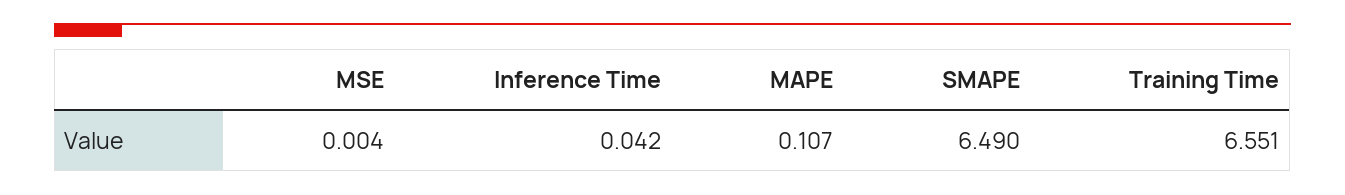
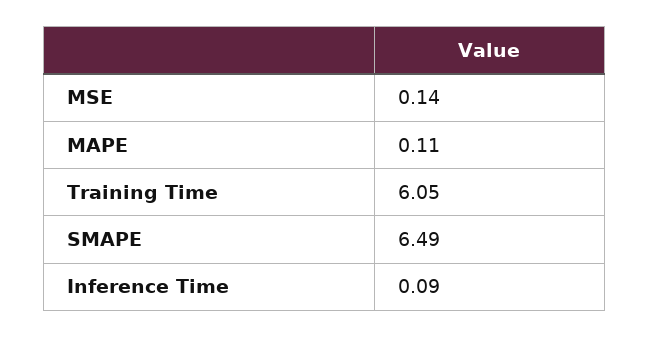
  {
-   "MSE": 0.004,
+   "MSE": 0.14,
-   "Inference Time": 0.042,
+   "Inference Time": 0.09,
    "MAPE": 0.107,
    "SMAPE": 6.49,
-   "Training Time": 6.551
+   "Training Time": 6.05
  }

